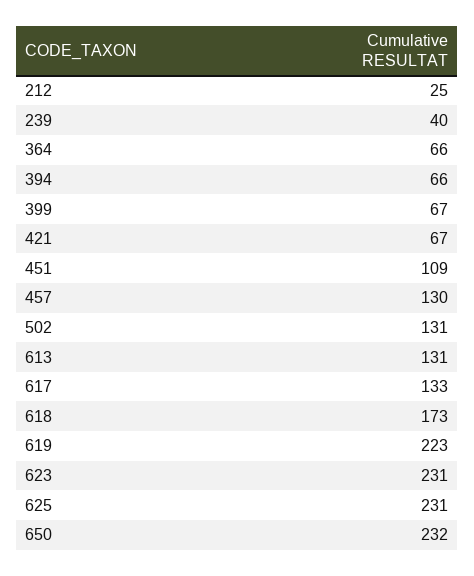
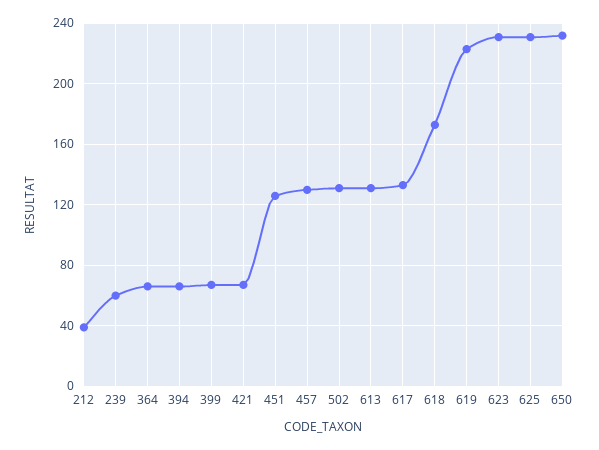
  {
-   "212": 25,
+   "212": 40,
-   "239": 40,
+   "239": 60,
    "364": 66,
    "394": 66,
    "399": 67,
    "421": 67,
-   "451": 109,
+   "451": 125,
    "457": 130,
    "502": 131,
    "613": 131,
    "617": 133,
    "618": 173,
    "619": 223,
    "623": 231,
    "625": 231,
    "650": 232
  }

